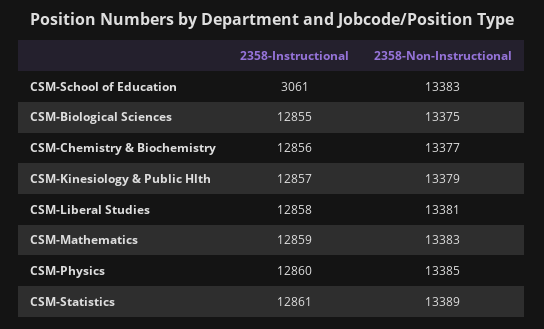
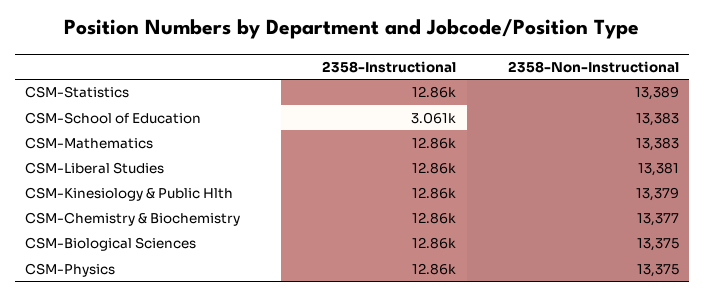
  {
    "2358-Instructional": {
      "CSM-School of Education": 3061,
      "CSM-Biological Sciences": 12855,
      "CSM-Chemistry & Biochemistry": 12856,
      "CSM-Kinesiology & Public Hlth": 12857,
      "CSM-Liberal Studies": 12858,
      "CSM-Mathematics": 12859,
      "CSM-Physics": 12860,
      "CSM-Statistics": 12861
    },
    "2358-Non-Instructional": {
      "CSM-School of Education": 13383,
      "CSM-Biological Sciences": 13375,
      "CSM-Chemistry & Biochemistry": 13377,
      "CSM-Kinesiology & Public Hlth": 13379,
      "CSM-Liberal Studies": 13381,
      "CSM-Mathematics": 13383,
-     "CSM-Physics": 13385,
+     "CSM-Physics": 13375,
      "CSM-Statistics": 13389
    }
  }

